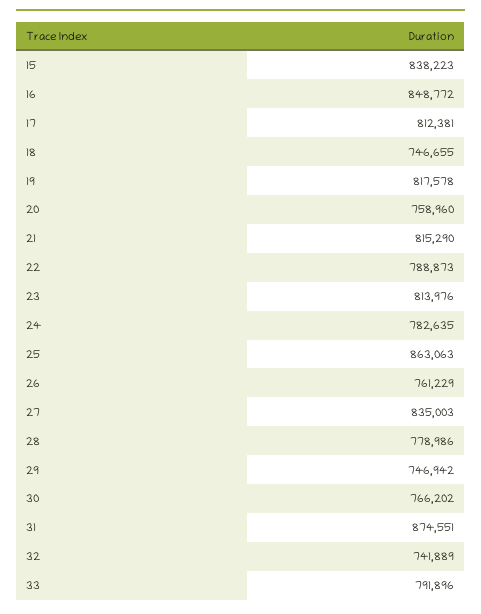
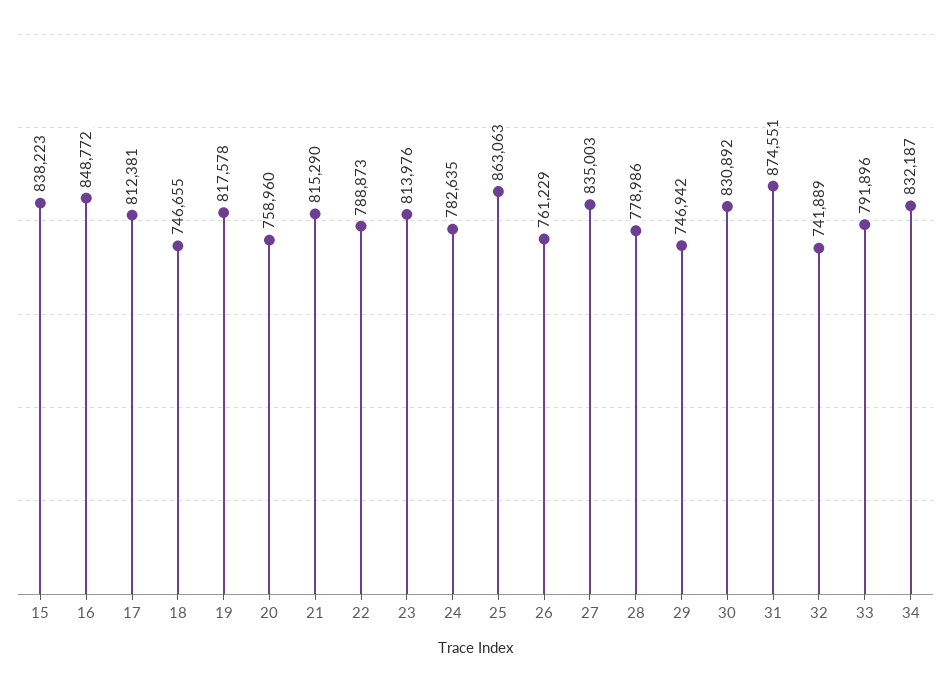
  {
    "15": 838223,
    "16": 848772,
    "17": 812381,
    "18": 746655,
    "19": 817578,
    "20": 758960,
    "21": 815290,
    "22": 788873,
    "23": 813976,
    "24": 782635,
    "25": 863063,
    "26": 761229,
    "27": 835003,
    "28": 778986,
    "29": 746942,
-   "30": 766202,
+   "30": 830892,
    "31": 874551,
    "32": 741889,
-   "33": 791896
+   "33": 791896,
+   "34": 832187
  }

